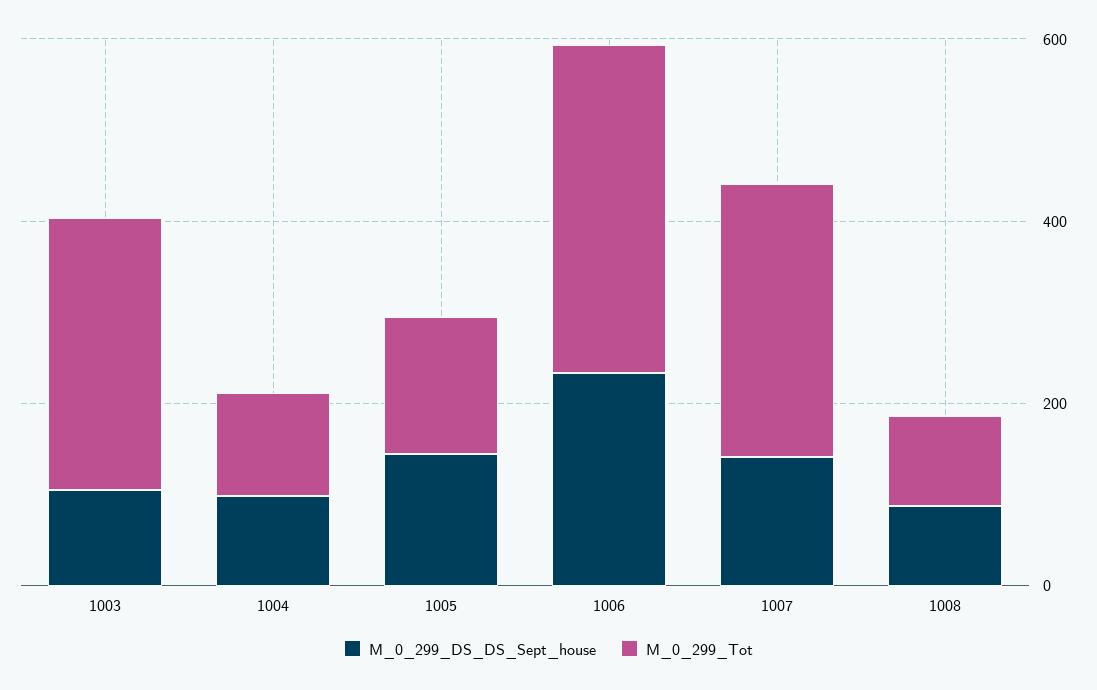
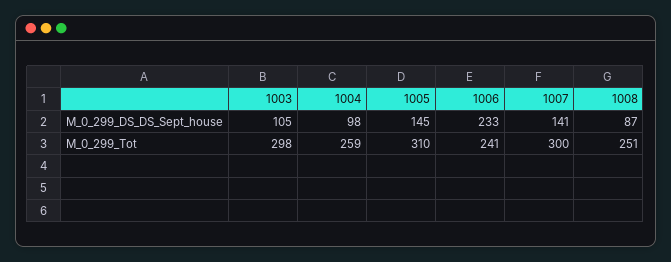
  {
    "M_0_299_DS_DS_Sept_house": {
      "1003": 105,
      "1004": 98,
      "1005": 145,
      "1006": 233,
      "1007": 141,
      "1008": 87
    },
    "M_0_299_Tot": {
      "1003": 298,
-     "1004": 100,
+     "1004": 259,
-     "1005": 150,
+     "1005": 310,
-     "1006": 350,
+     "1006": 241,
      "1007": 300,
-     "1008": 100
+     "1008": 251
    }
  }

